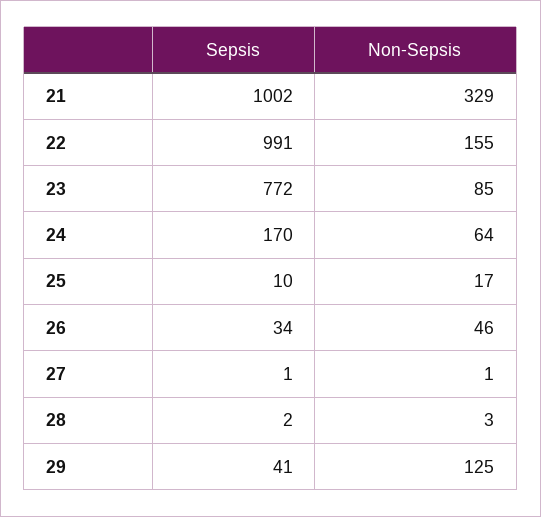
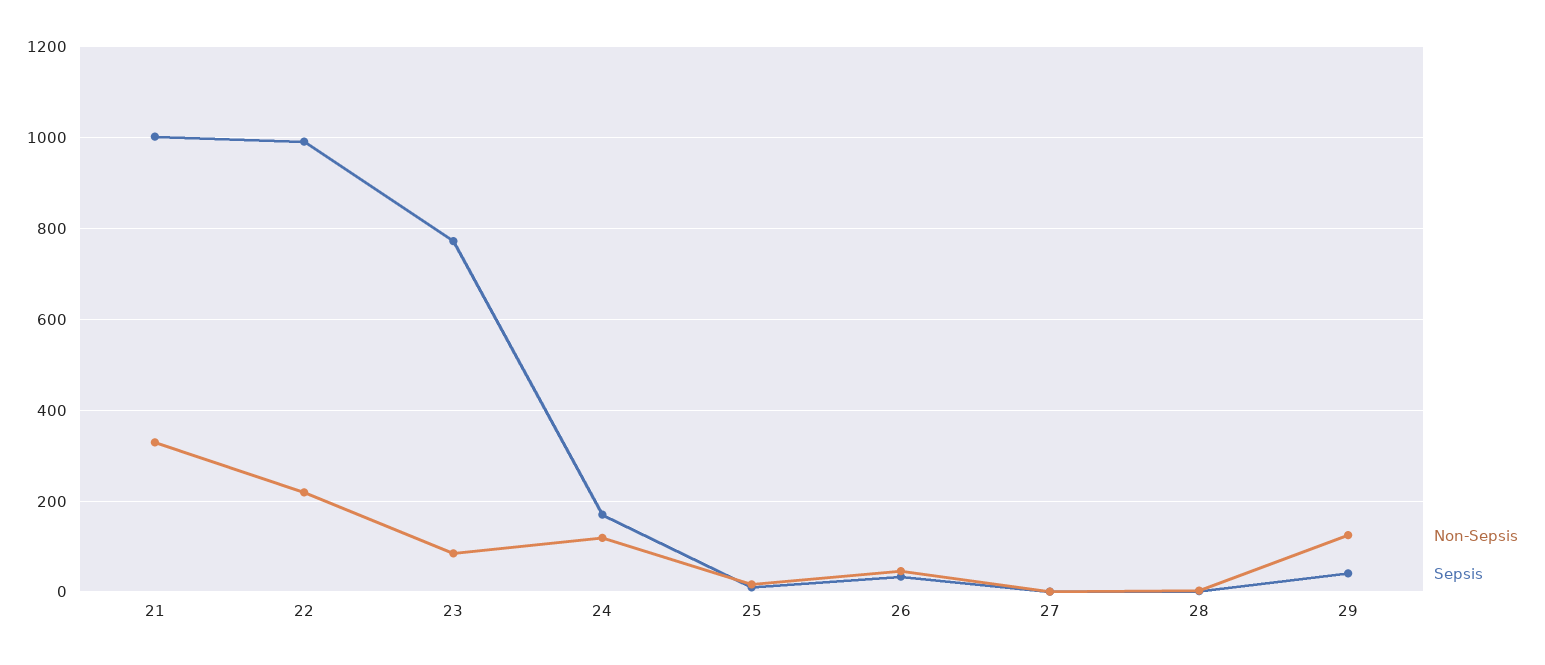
  {
    "Sepsis": {
      "21": 1002,
      "22": 991,
      "23": 772,
      "24": 170,
      "25": 10,
      "26": 34,
      "27": 1,
      "28": 2,
      "29": 41
    },
    "Non-Sepsis": {
      "21": 329,
-     "22": 155,
+     "22": 220,
      "23": 85,
-     "24": 64,
+     "24": 120,
      "25": 17,
      "26": 46,
      "27": 1,
      "28": 3,
      "29": 125
    }
  }

